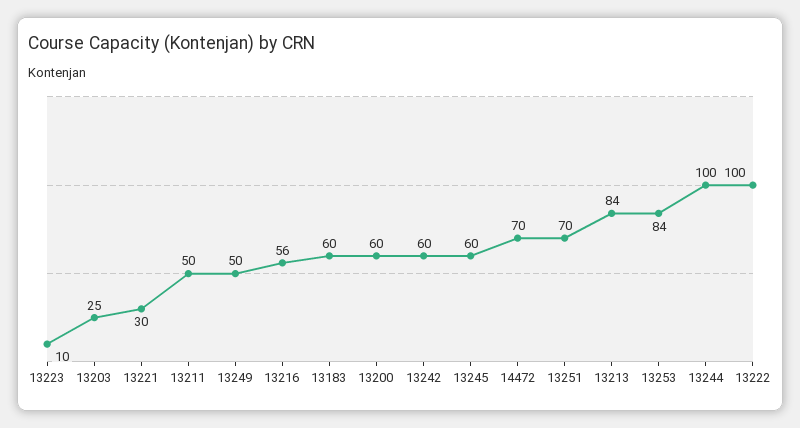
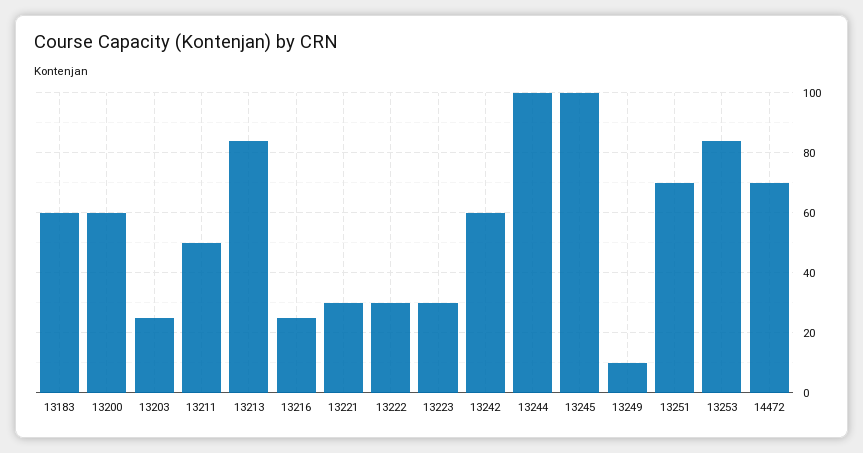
  {
-   "13223": 10,
+   "13223": 30,
    "13203": 25,
    "13221": 30,
    "13211": 50,
-   "13249": 50,
+   "13249": 10,
-   "13216": 56,
+   "13216": 25,
    "13183": 60,
    "13200": 60,
    "13242": 60,
-   "13245": 60,
+   "13245": 100,
    "14472": 70,
    "13251": 70,
    "13213": 84,
    "13253": 84,
    "13244": 100,
-   "13222": 100
+   "13222": 30
  }

